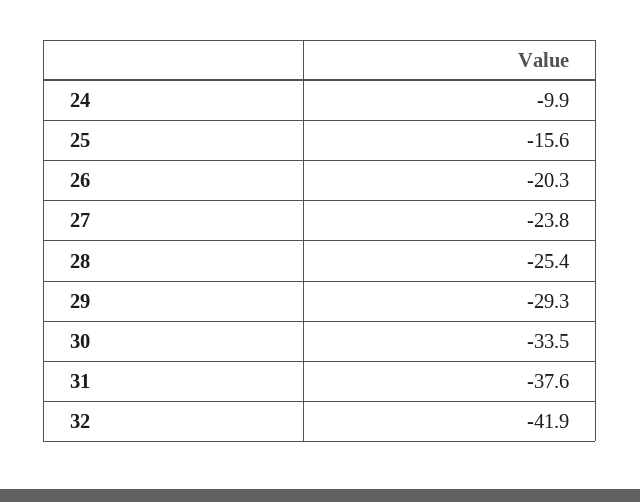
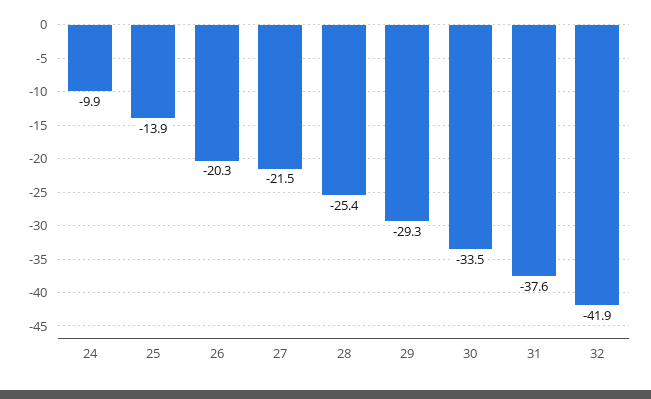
  {
    "24": -9.9,
-   "25": -15.6,
+   "25": -13.9,
    "26": -20.3,
-   "27": -23.8,
+   "27": -21.5,
    "28": -25.4,
    "29": -29.3,
    "30": -33.5,
    "31": -37.6,
    "32": -41.9
  }

